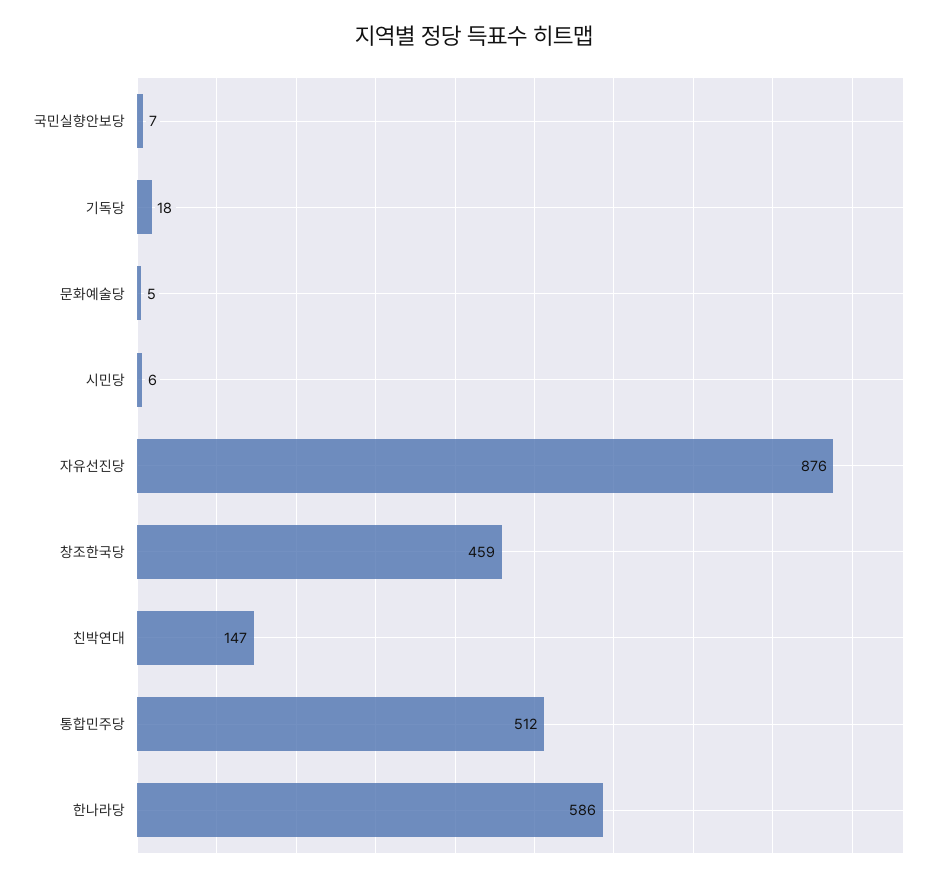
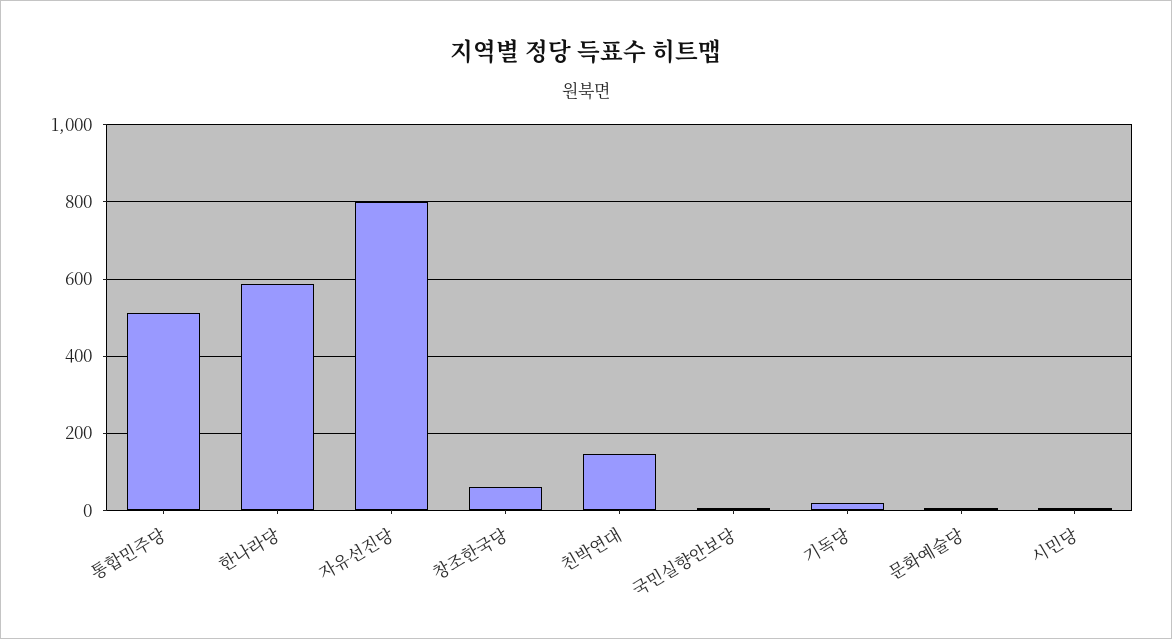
  {
    "국민실향안보당": 7,
    "기독당": 18,
    "문화예술당": 5,
    "시민당": 6,
-   "자유선진당": 876,
+   "자유선진당": 800,
-   "창조한국당": 459,
+   "창조한국당": 60,
    "친박연대": 147,
    "통합민주당": 512,
    "한나라당": 586
  }

